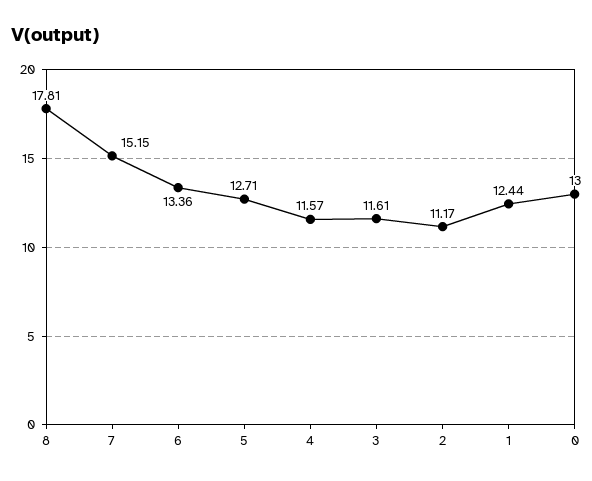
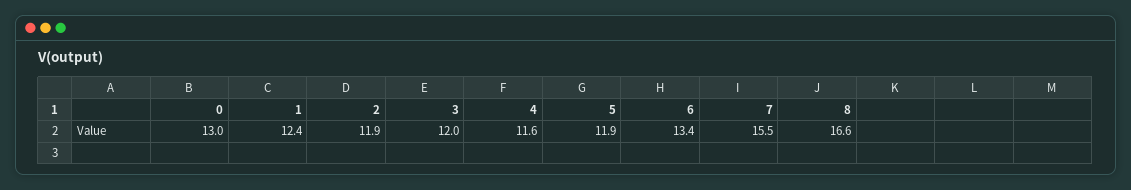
  {
-   "8": 17.81,
+   "8": 16.6,
-   "7": 15.15,
+   "7": 15.5,
    "6": 13.36,
-   "5": 12.71,
+   "5": 11.9,
    "4": 11.57,
-   "3": 11.61,
+   "3": 12,
-   "2": 11.17,
+   "2": 11.9,
    "1": 12.44,
    "0": 13
  }

